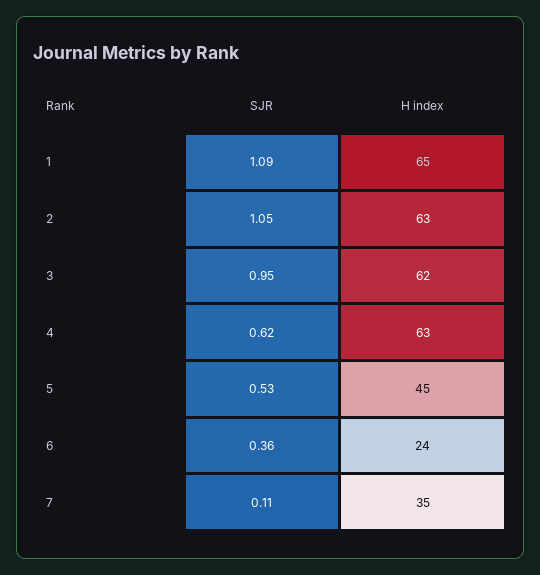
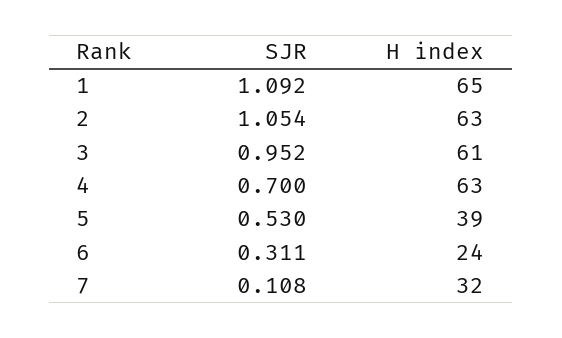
  {
    "SJR": {
      "1": 1.092,
      "2": 1.054,
      "3": 0.952,
-     "4": 0.62,
+     "4": 0.7,
      "5": 0.53,
-     "6": 0.36,
+     "6": 0.311,
      "7": 0.108
    },
    "H index": {
      "1": 65,
      "2": 63,
-     "3": 62,
+     "3": 61,
      "4": 63,
-     "5": 45,
+     "5": 39,
      "6": 24,
-     "7": 35
+     "7": 32
    }
  }

